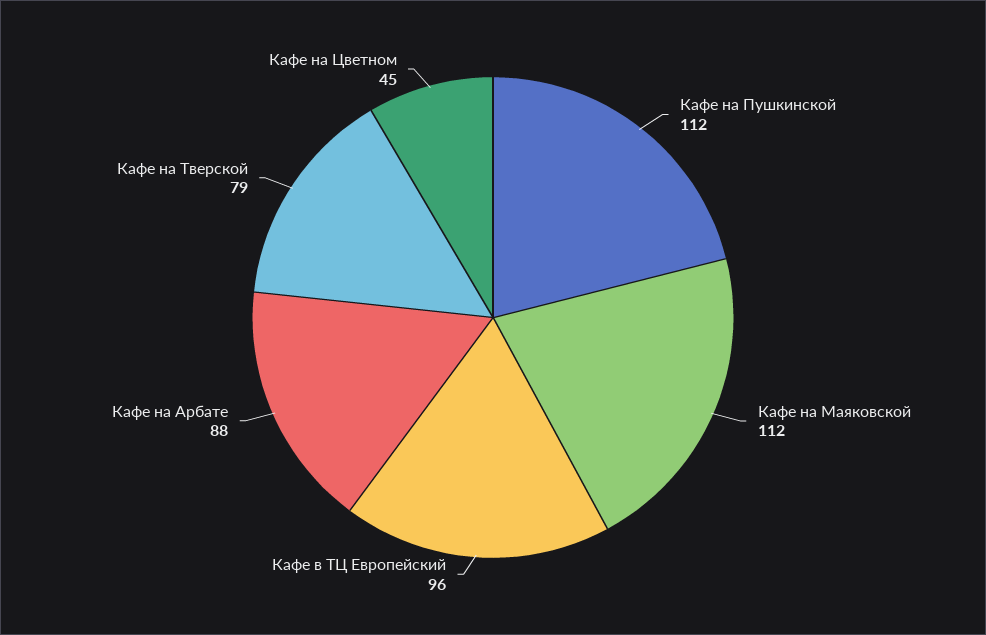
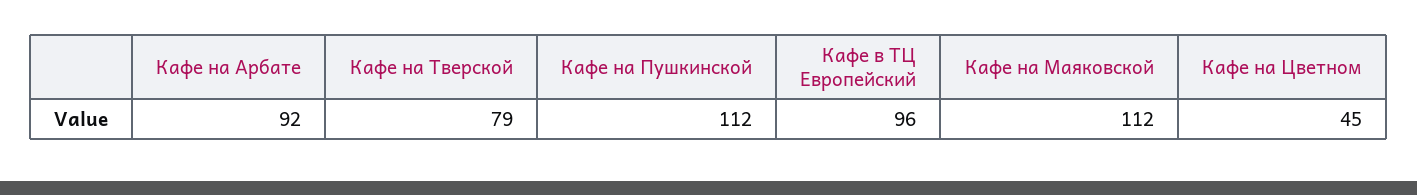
  {
    "Кафе на Пушкинской": 112,
    "Кафе на Маяковской": 112,
    "Кафе в ТЦ Европейский": 96,
-   "Кафе на Арбате": 88,
+   "Кафе на Арбате": 92,
    "Кафе на Тверской": 79,
    "Кафе на Цветном": 45
  }

